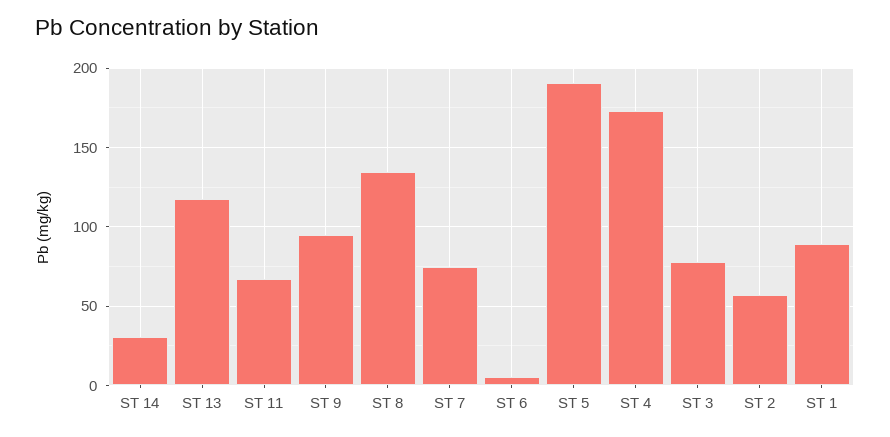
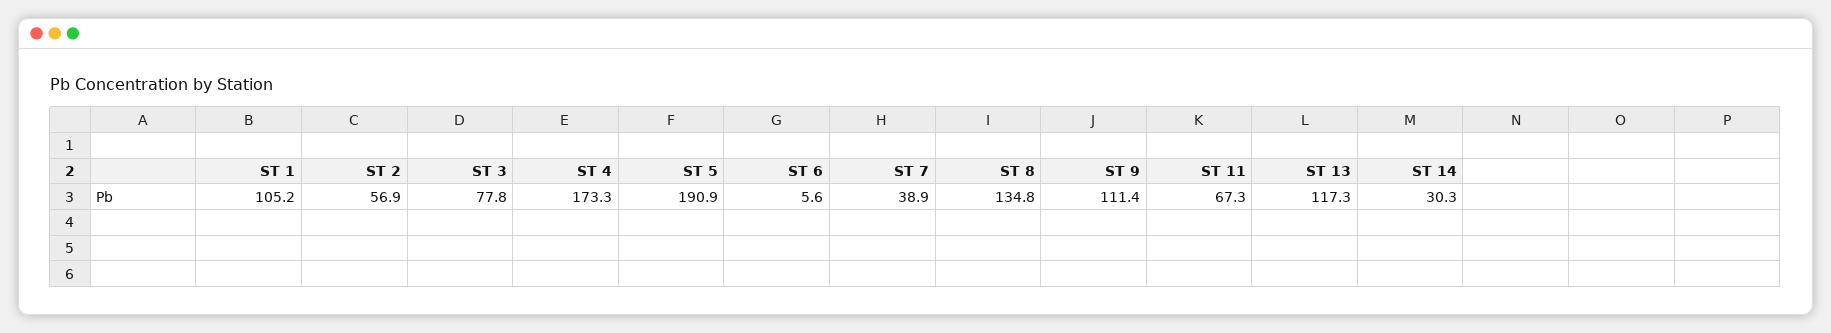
  {
    "ST 14": 30.3,
    "ST 13": 117.3,
    "ST 11": 67.3,
-   "ST 9": 95,
+   "ST 9": 111.4,
    "ST 8": 134.8,
-   "ST 7": 75,
+   "ST 7": 38.9,
    "ST 6": 5.6,
    "ST 5": 190.9,
    "ST 4": 173.3,
    "ST 3": 77.8,
    "ST 2": 56.9,
-   "ST 1": 90
+   "ST 1": 105.2
  }

